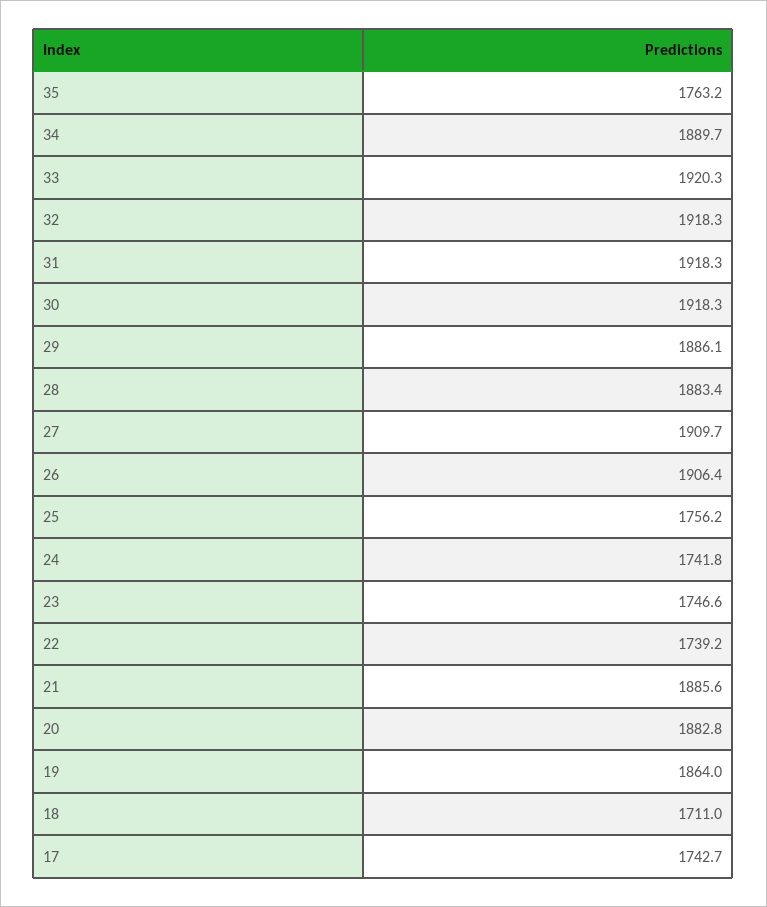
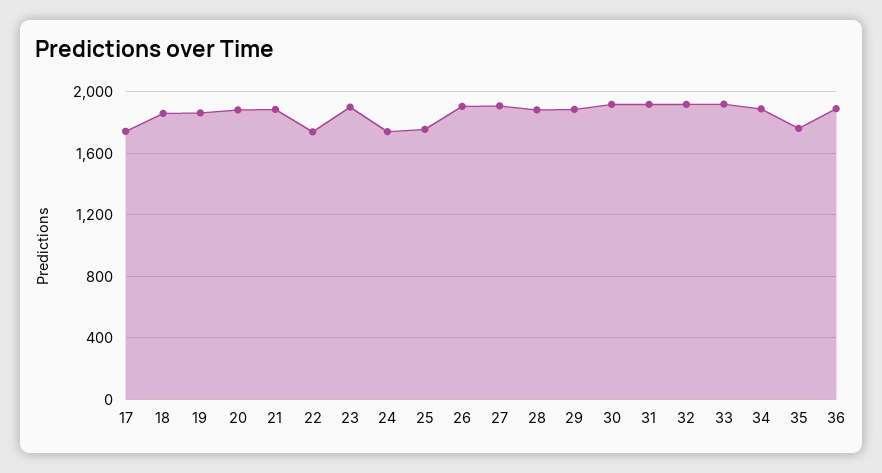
  {
    "35": 1763.2,
    "34": 1889.7,
    "33": 1920.3,
    "32": 1918.3,
    "31": 1918.3,
    "30": 1918.3,
    "29": 1886.1,
    "28": 1883.4,
    "27": 1909.7,
    "26": 1906.4,
    "25": 1756.2,
    "24": 1741.8,
-   "23": 1746.6,
+   "23": 1900,
    "22": 1739.2,
    "21": 1885.6,
    "20": 1882.8,
    "19": 1864,
-   "18": 1711,
+   "18": 1850,
-   "17": 1742.7
+   "17": 1742.7,
+   "36": 1900
  }

